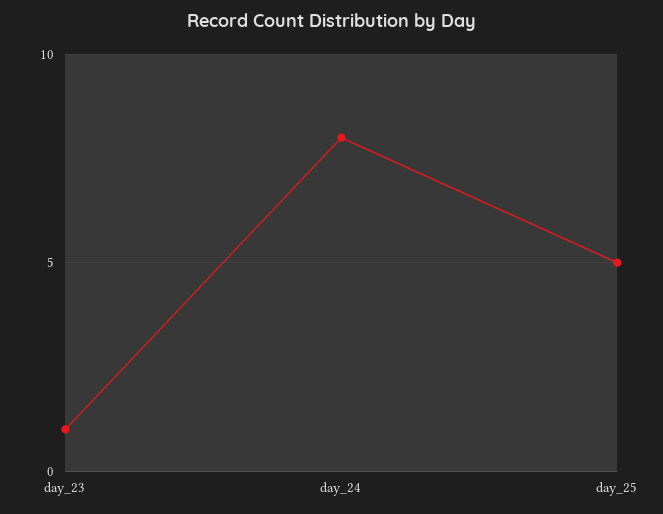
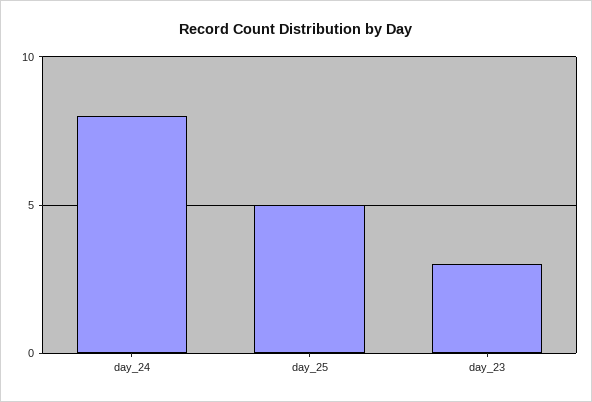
  {
-   "day_23": 1,
+   "day_23": 3,
    "day_24": 8,
    "day_25": 5
  }

